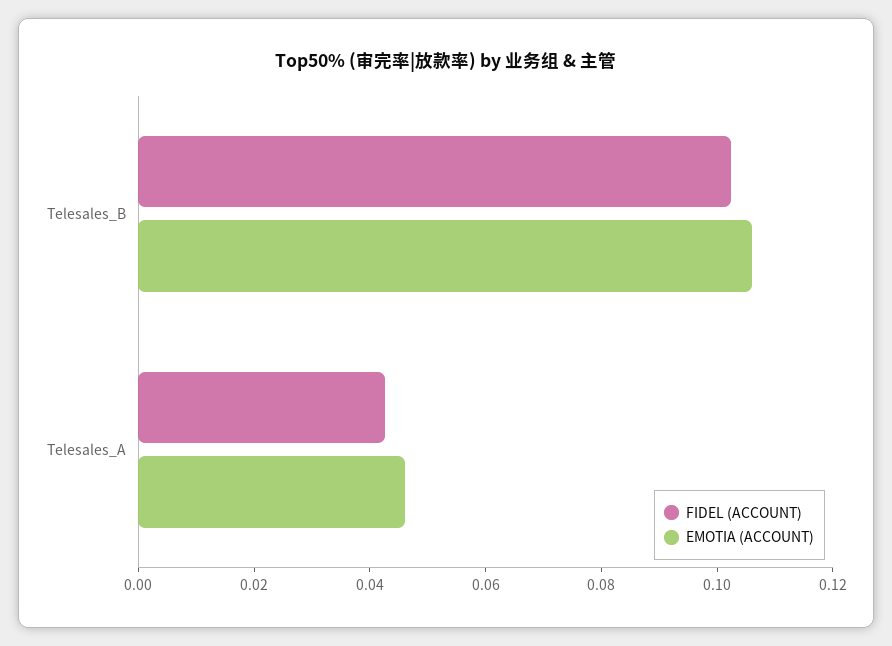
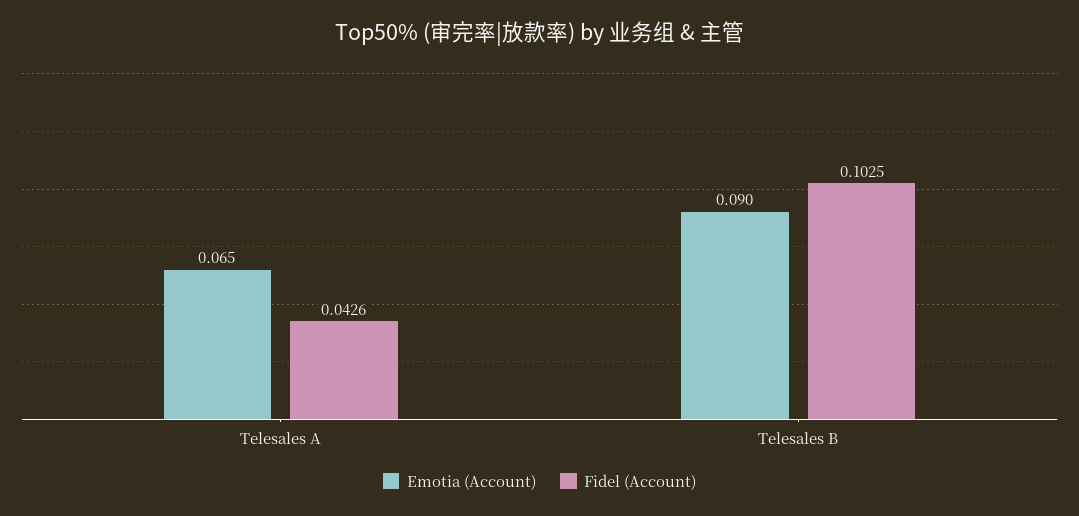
  {
    "FIDEL (ACCOUNT)": {
      "Telesales_B": 0.1025,
      "Telesales_A": 0.0426
    },
    "EMOTIA (ACCOUNT)": {
-     "Telesales_B": 0.105,
+     "Telesales_B": 0.09,
-     "Telesales_A": 0.045
+     "Telesales_A": 0.065
    }
  }

